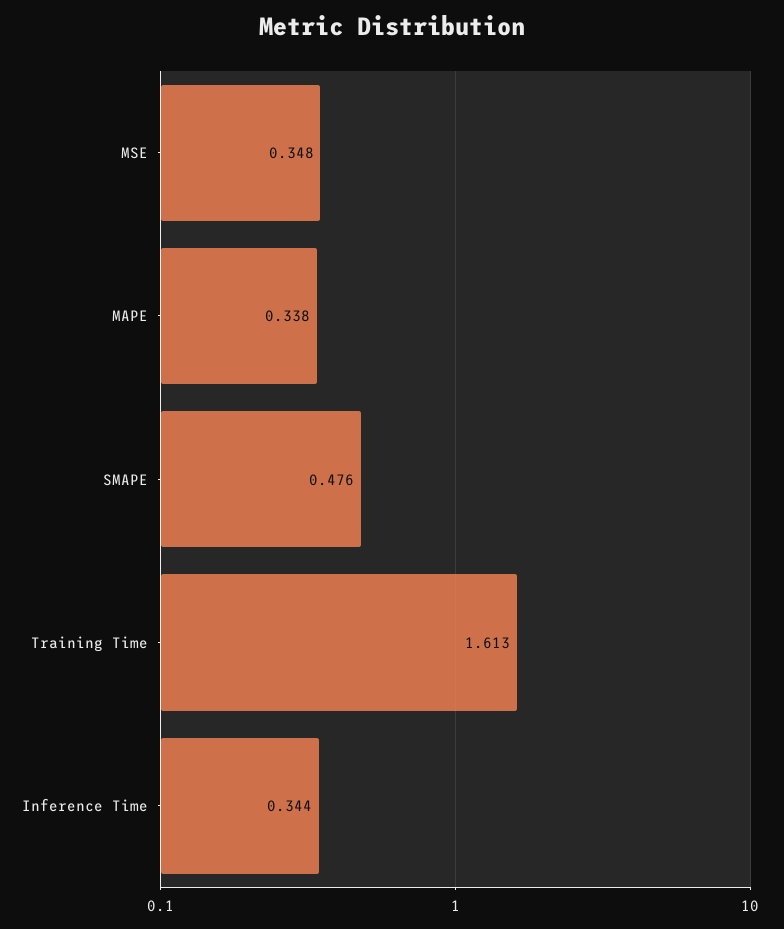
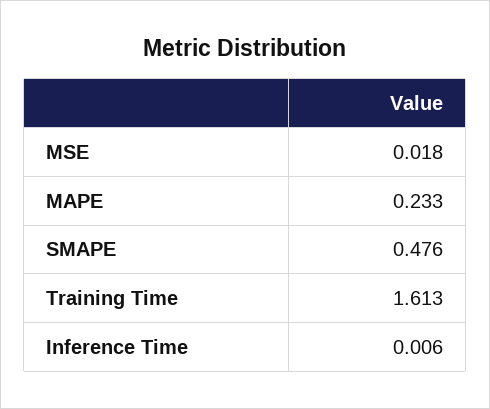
  {
-   "MSE": 0.348,
+   "MSE": 0.018,
-   "MAPE": 0.338,
+   "MAPE": 0.233,
    "SMAPE": 0.476,
    "Training Time": 1.613,
-   "Inference Time": 0.344
+   "Inference Time": 0.006
  }

